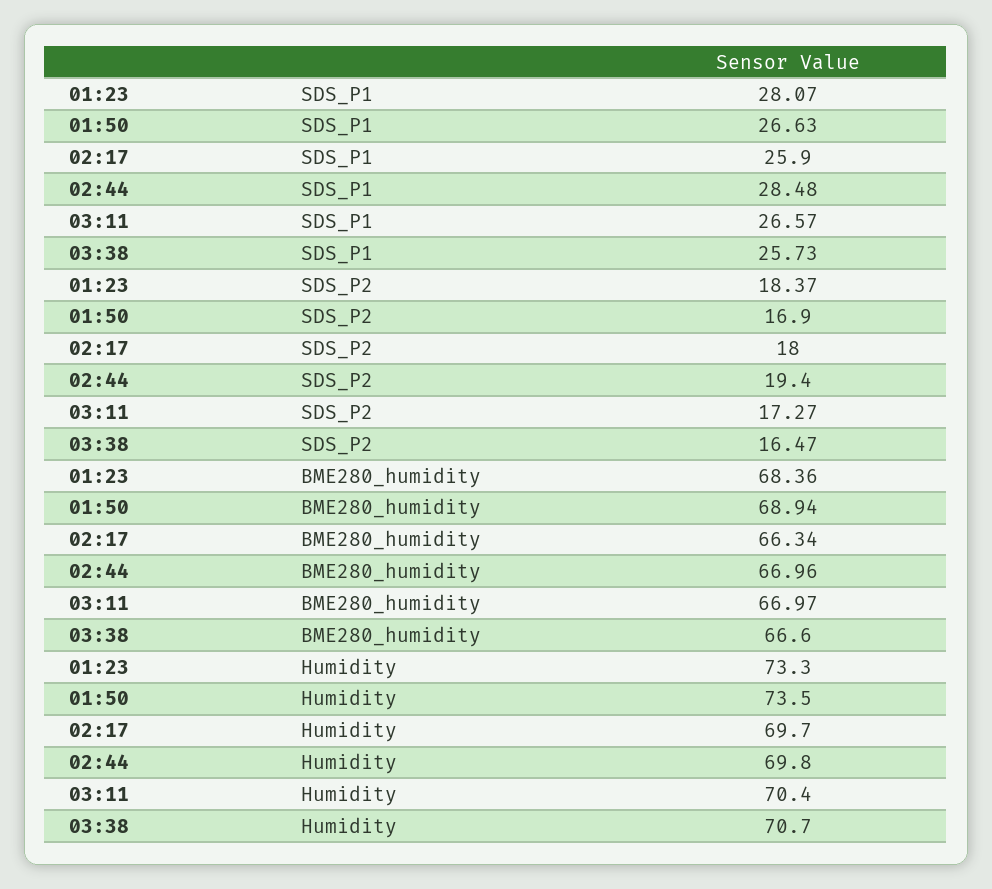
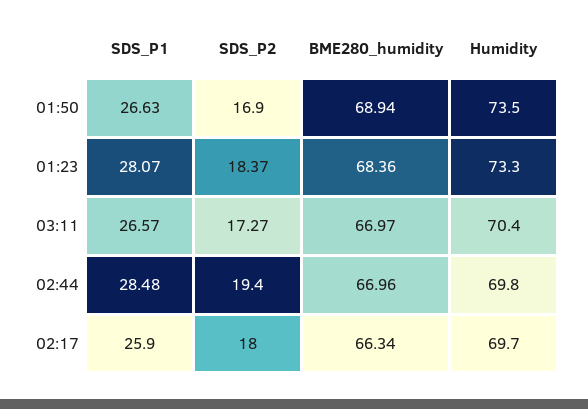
  {
    "01:23": {
      "SDS_P1": 28.07,
      "SDS_P2": 18.37,
      "BME280_humidity": 68.36,
      "Humidity": 73.3
    },
    "01:50": {
      "SDS_P1": 26.63,
      "SDS_P2": 16.9,
      "BME280_humidity": 68.94,
      "Humidity": 73.5
    },
    "02:17": {
      "SDS_P1": 25.9,
      "SDS_P2": 18,
      "BME280_humidity": 66.34,
      "Humidity": 69.7
    },
    "02:44": {
      "SDS_P1": 28.48,
      "SDS_P2": 19.4,
      "BME280_humidity": 66.96,
      "Humidity": 69.8
    },
    "03:11": {
      "SDS_P1": 26.57,
      "SDS_P2": 17.27,
      "BME280_humidity": 66.97,
      "Humidity": 70.4
-   },
+   }
-   "03:38": {
-     "SDS_P1": 25.73,
-     "SDS_P2": 16.47,
-     "BME280_humidity": 66.6,
-     "Humidity": 70.7
-   }
  }

